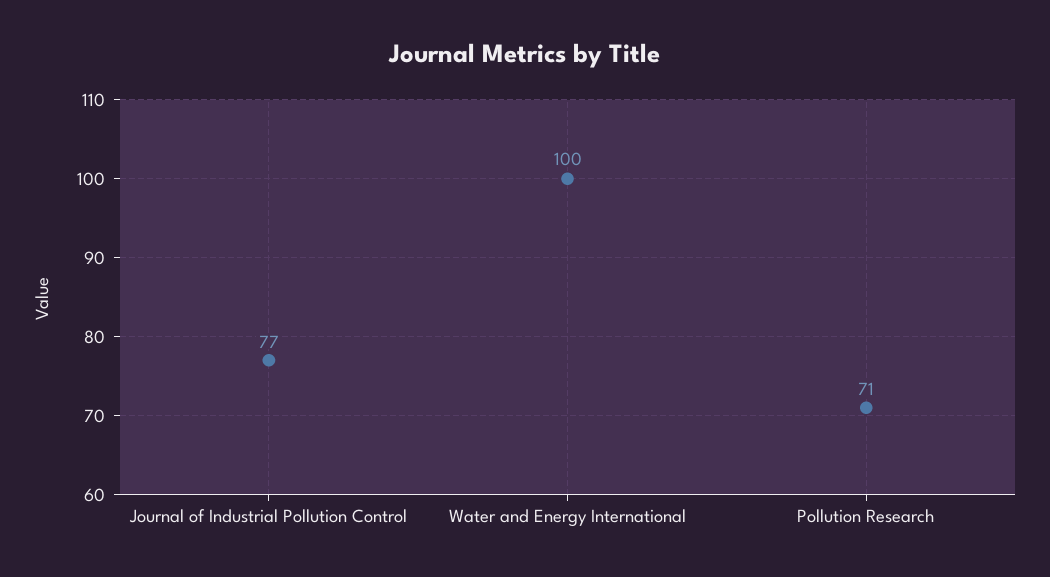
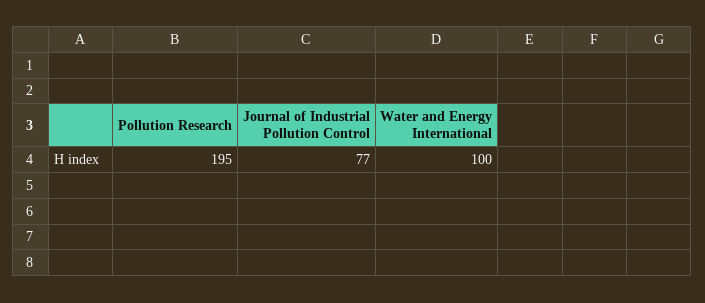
  {
    "Journal of Industrial Pollution Control": 77,
    "Water and Energy International": 100,
-   "Pollution Research": 71
+   "Pollution Research": 195
  }

